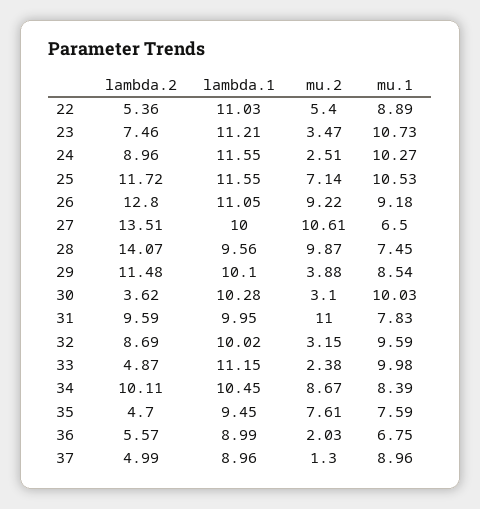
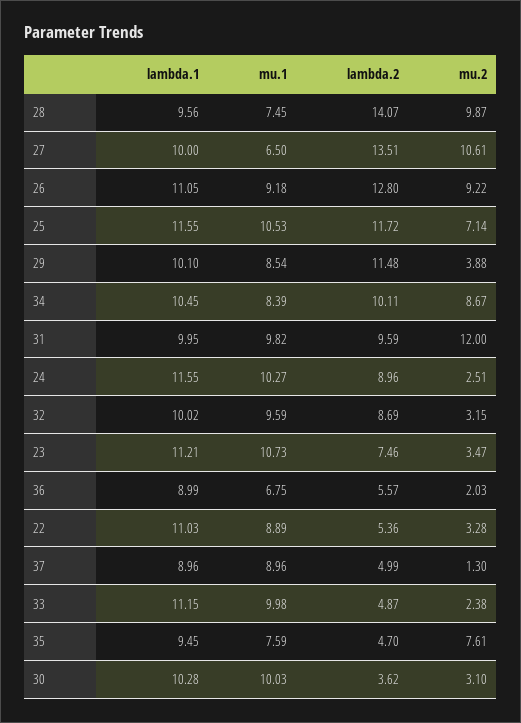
  {
    "lambda.2": {
      "22": 5.36,
      "23": 7.46,
      "24": 8.96,
      "25": 11.72,
      "26": 12.8,
      "27": 13.51,
      "28": 14.07,
      "29": 11.48,
      "30": 3.62,
      "31": 9.59,
      "32": 8.69,
      "33": 4.87,
      "34": 10.11,
      "35": 4.7,
      "36": 5.57,
      "37": 4.99
    },
    "lambda.1": {
      "22": 11.03,
      "23": 11.21,
      "24": 11.55,
      "25": 11.55,
      "26": 11.05,
      "27": 10,
      "28": 9.56,
      "29": 10.1,
      "30": 10.28,
      "31": 9.95,
      "32": 10.02,
      "33": 11.15,
      "34": 10.45,
      "35": 9.45,
      "36": 8.99,
      "37": 8.96
    },
    "mu.2": {
-     "22": 5.4,
+     "22": 3.28,
      "23": 3.47,
      "24": 2.51,
      "25": 7.14,
      "26": 9.22,
      "27": 10.61,
      "28": 9.87,
      "29": 3.88,
      "30": 3.1,
-     "31": 11,
+     "31": 12,
      "32": 3.15,
      "33": 2.38,
      "34": 8.67,
      "35": 7.61,
      "36": 2.03,
      "37": 1.3
    },
    "mu.1": {
      "22": 8.89,
      "23": 10.73,
      "24": 10.27,
      "25": 10.53,
      "26": 9.18,
      "27": 6.5,
      "28": 7.45,
      "29": 8.54,
      "30": 10.03,
-     "31": 7.83,
+     "31": 9.82,
      "32": 9.59,
      "33": 9.98,
      "34": 8.39,
      "35": 7.59,
      "36": 6.75,
      "37": 8.96
    }
  }

